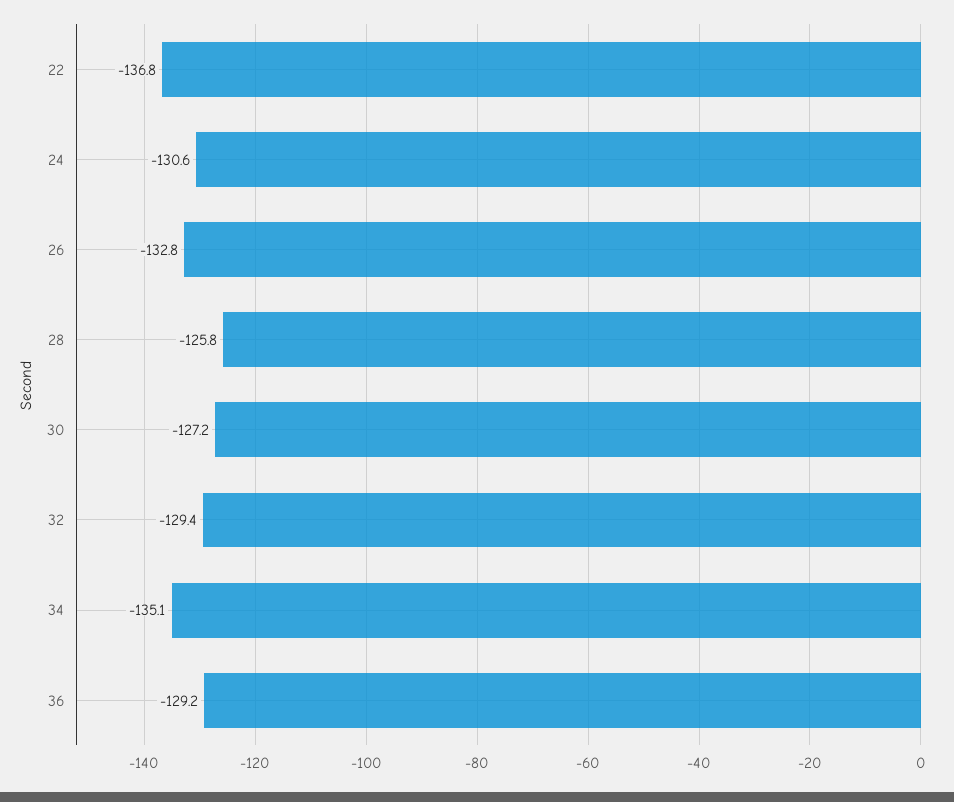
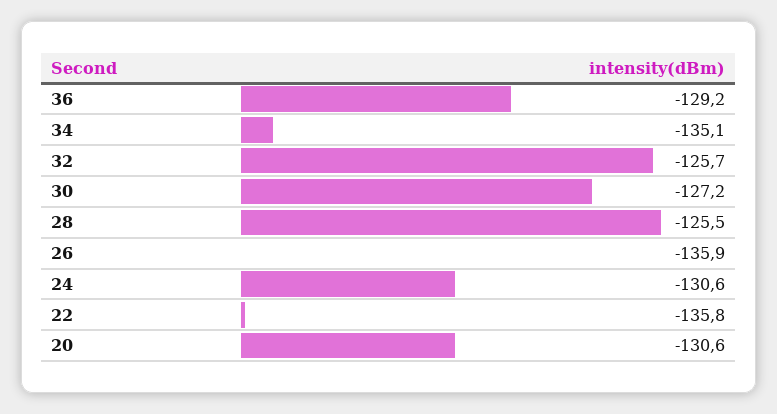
  {
-   "22": -136.8,
+   "22": -135.8,
    "24": -130.6,
-   "26": -132.8,
+   "26": -135.9,
-   "28": -125.8,
+   "28": -125.5,
    "30": -127.2,
-   "32": -129.4,
+   "32": -125.7,
    "34": -135.1,
-   "36": -129.2
+   "36": -129.2,
+   "20": -130.6
  }

